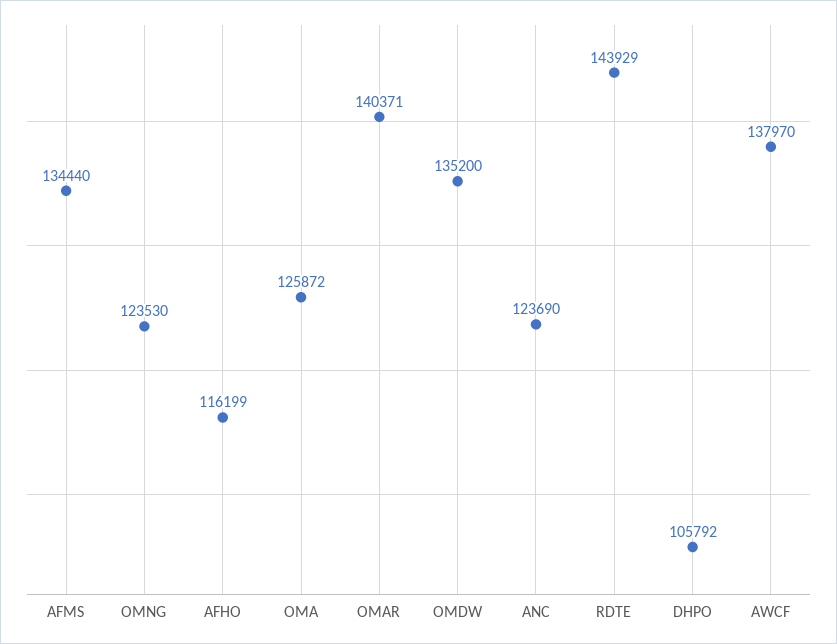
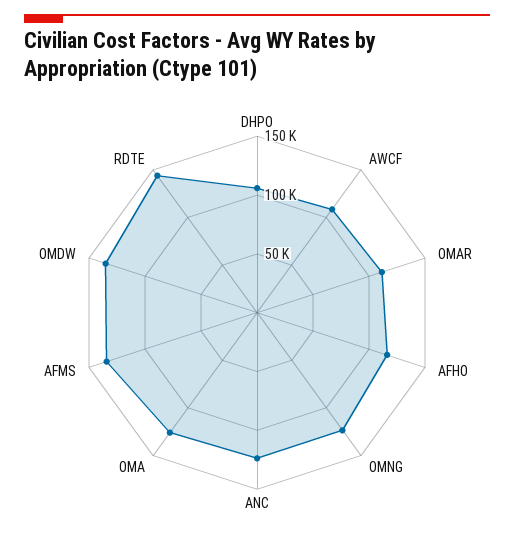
  {
    "AFMS": 134440,
    "OMNG": 123530,
    "AFHO": 116199,
    "OMA": 125872,
-   "OMAR": 140371,
+   "OMAR": 110000,
    "OMDW": 135200,
    "ANC": 123690,
    "RDTE": 143929,
    "DHPO": 105792,
-   "AWCF": 137970
+   "AWCF": 110000
  }

